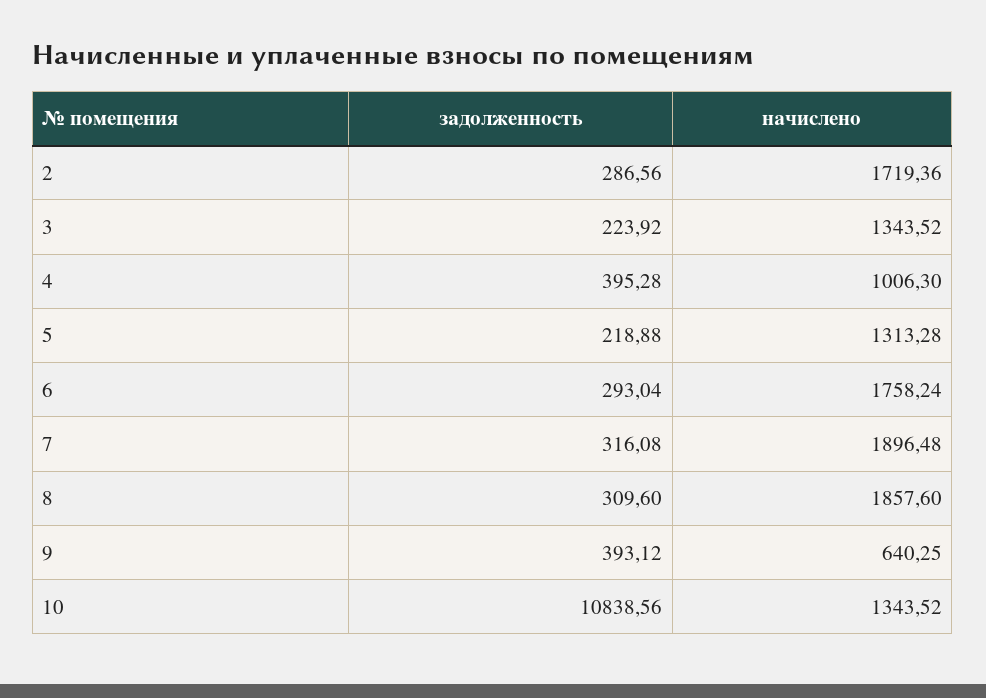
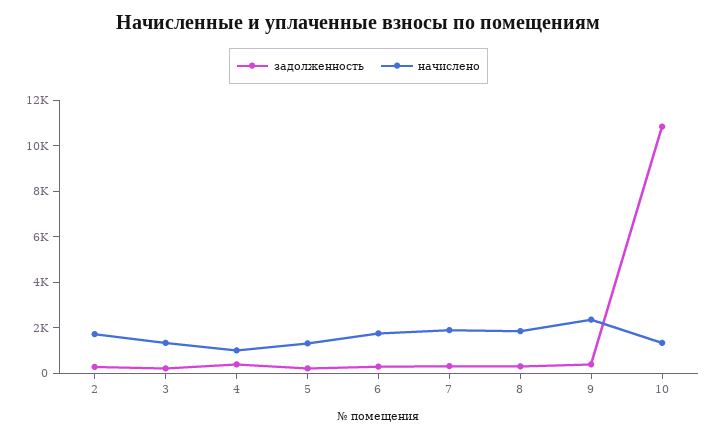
  {
    "задолженность": {
      "2": 286.56,
      "3": 223.92,
      "4": 395.28,
      "5": 218.88,
      "6": 293.04,
      "7": 316.08,
      "8": 309.6,
      "9": 393.12,
      "10": 10838.56
    },
    "начислено": {
      "2": 1719.36,
      "3": 1343.52,
      "4": 1006.3,
      "5": 1313.28,
      "6": 1758.24,
      "7": 1896.48,
      "8": 1857.6,
-     "9": 640.25,
+     "9": 2500,
      "10": 1343.52
    }
  }

